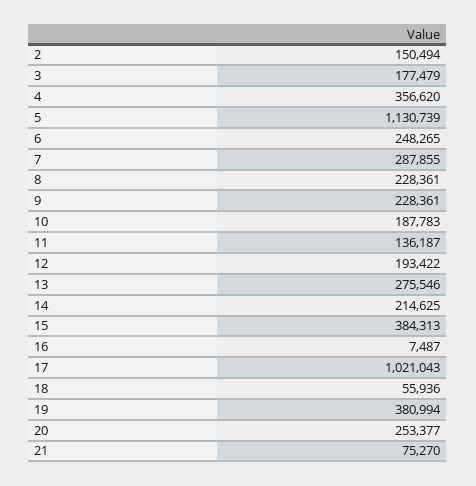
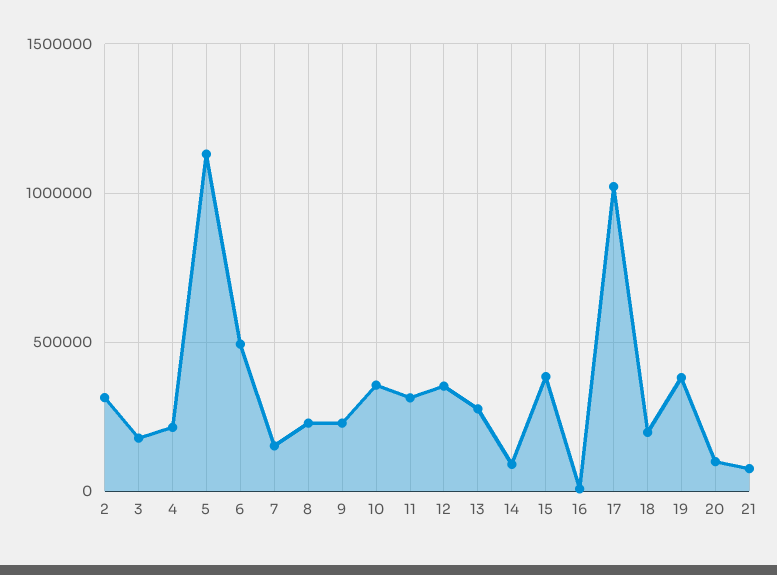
  {
-   "2": 150494,
+   "2": 300000,
    "3": 177479,
-   "4": 356620,
+   "4": 200000,
    "5": 1130739,
-   "6": 248265,
+   "6": 500000,
-   "7": 287855,
+   "7": 150000,
    "8": 228361,
    "9": 228361,
-   "10": 187783,
+   "10": 350000,
-   "11": 136187,
+   "11": 300000,
-   "12": 193422,
+   "12": 350000,
    "13": 275546,
-   "14": 214625,
+   "14": 100000,
    "15": 384313,
    "16": 7487,
    "17": 1021043,
-   "18": 55936,
+   "18": 200000,
    "19": 380994,
-   "20": 253377,
+   "20": 100000,
    "21": 75270
  }

